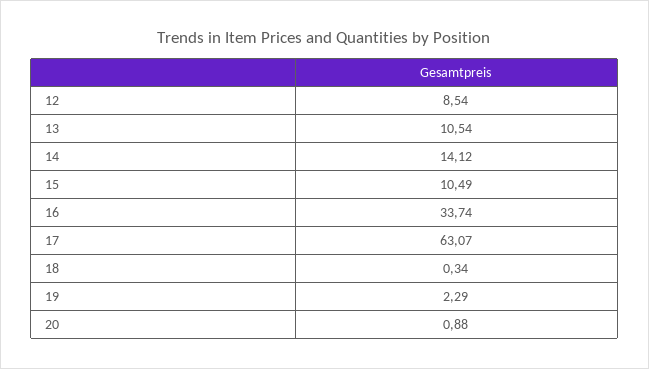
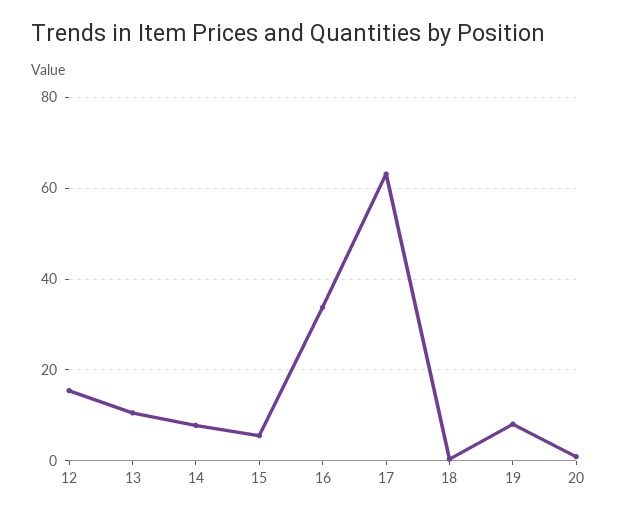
  {
-   "12": 8.54,
+   "12": 16,
    "13": 10.54,
-   "14": 14.12,
+   "14": 8,
-   "15": 10.49,
+   "15": 6,
    "16": 33.74,
    "17": 63.07,
    "18": 0.34,
-   "19": 2.29,
+   "19": 8,
    "20": 0.88
  }

